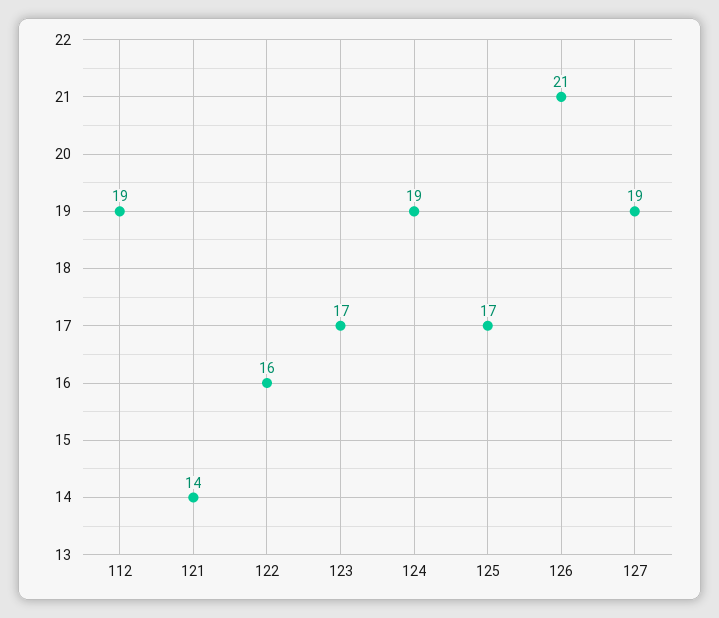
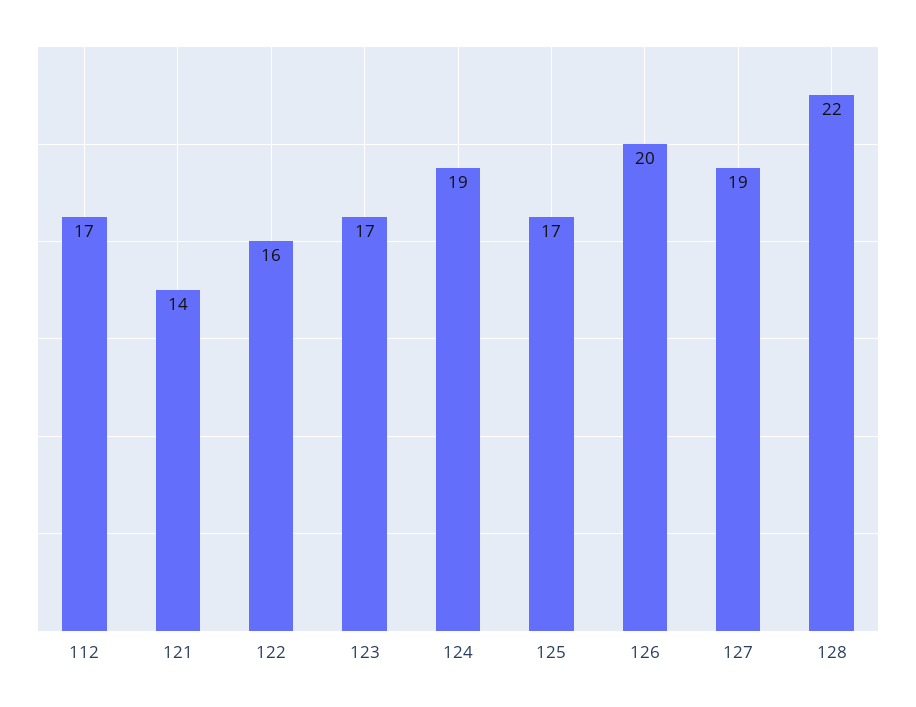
  {
-   "112": 19,
+   "112": 17,
    "121": 14,
    "122": 16,
    "123": 17,
    "124": 19,
    "125": 17,
-   "126": 21,
+   "126": 20,
-   "127": 19
+   "127": 19,
+   "128": 22
  }

